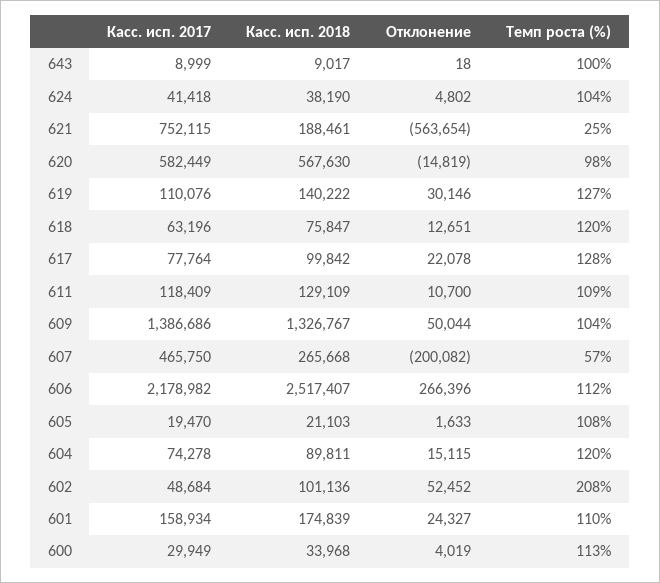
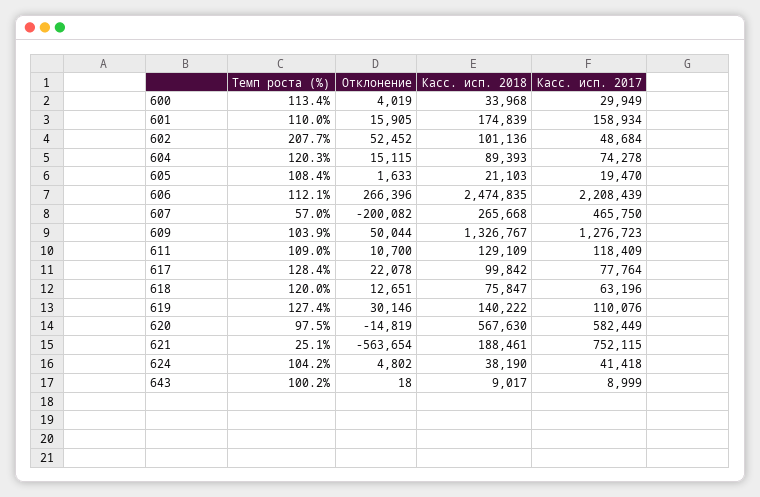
  {
    "Касс. исп. 2017": {
      "643": 8999,
      "624": 41418,
      "621": 752115,
      "620": 582449,
      "619": 110076,
      "618": 63196,
      "617": 77764,
      "611": 118409,
-     "609": 1386686,
+     "609": 1276723,
      "607": 465750,
-     "606": 2178982,
+     "606": 2208439,
      "605": 19470,
      "604": 74278,
      "602": 48684,
      "601": 158934,
      "600": 29949
    },
    "Касс. исп. 2018": {
      "643": 9017,
      "624": 38190,
      "621": 188461,
      "620": 567630,
      "619": 140222,
      "618": 75847,
      "617": 99842,
      "611": 129109,
      "609": 1326767,
      "607": 265668,
-     "606": 2517407,
+     "606": 2474835,
      "605": 21103,
-     "604": 89811,
+     "604": 89393,
      "602": 101136,
      "601": 174839,
      "600": 33968
    },
    "Отклонение": {
      "643": 18,
      "624": 4802,
      "621": -563654,
      "620": -14819,
      "619": 30146,
      "618": 12651,
      "617": 22078,
      "611": 10700,
      "609": 50044,
      "607": -200082,
      "606": 266396,
      "605": 1633,
      "604": 15115,
      "602": 52452,
-     "601": 24327,
+     "601": 15905,
      "600": 4019
    },
    "Темп роста (%)": {
      "643": 100.2,
      "624": 104.2,
      "621": 25.1,
      "620": 97.5,
      "619": 127.4,
      "618": 120,
      "617": 128.4,
      "611": 109,
      "609": 103.9,
      "607": 57,
      "606": 112.1,
      "605": 108.4,
      "604": 120.3,
      "602": 207.7,
      "601": 110,
      "600": 113.4
    }
  }

